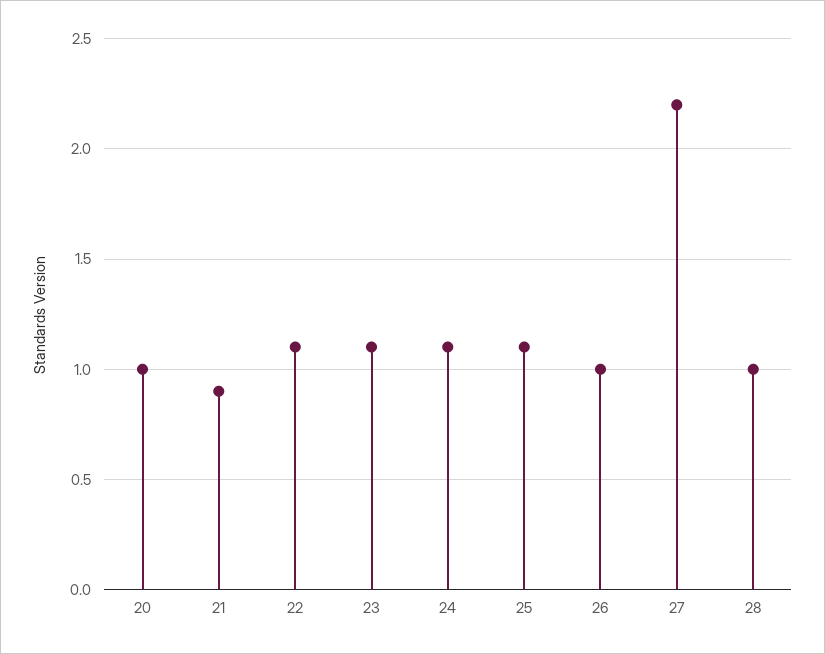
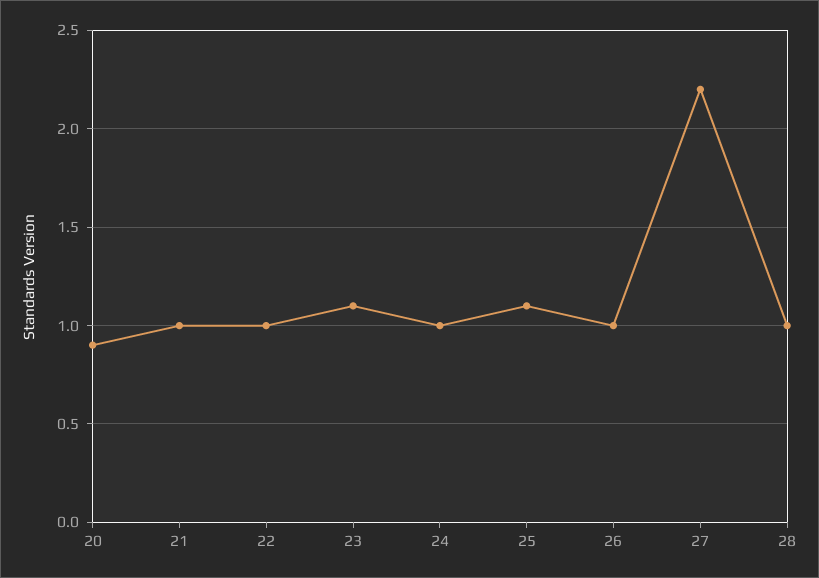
  {
-   "20": 1,
+   "20": 0.9,
-   "21": 0.9,
+   "21": 1,
-   "22": 1.1,
+   "22": 1,
    "23": 1.1,
-   "24": 1.1,
+   "24": 1,
    "25": 1.1,
    "26": 1,
    "27": 2.2,
    "28": 1
  }

